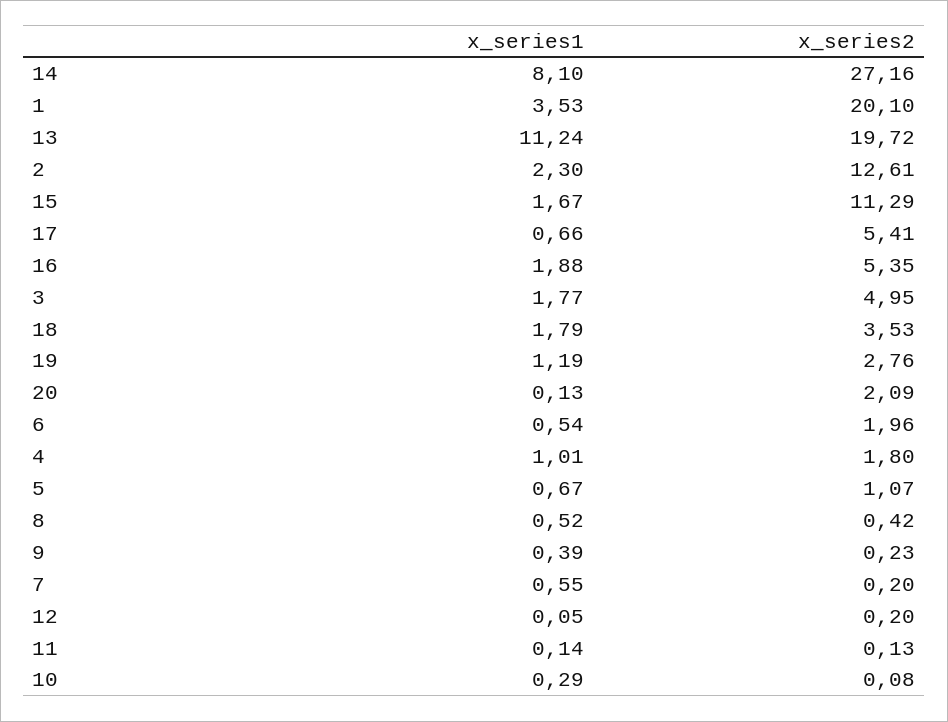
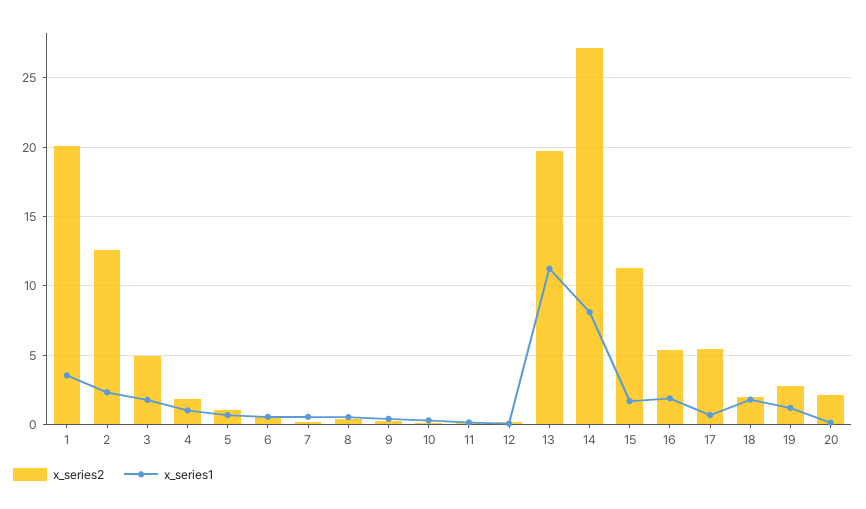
  {
    "x_series1": {
      "14": 8.1,
      "1": 3.53,
      "13": 11.24,
      "2": 2.3,
      "15": 1.67,
      "17": 0.66,
      "16": 1.88,
      "3": 1.77,
      "18": 1.79,
      "19": 1.19,
      "20": 0.13,
      "6": 0.54,
      "4": 1.01,
      "5": 0.67,
      "8": 0.52,
      "9": 0.39,
      "7": 0.55,
      "12": 0.05,
      "11": 0.14,
      "10": 0.29
    },
    "x_series2": {
      "14": 27.16,
      "1": 20.1,
      "13": 19.72,
      "2": 12.61,
      "15": 11.29,
      "17": 5.41,
      "16": 5.35,
      "3": 4.95,
-     "18": 3.53,
+     "18": 2,
      "19": 2.76,
      "20": 2.09,
-     "6": 1.96,
+     "6": 0.5,
      "4": 1.8,
      "5": 1.07,
      "8": 0.42,
      "9": 0.23,
      "7": 0.2,
      "12": 0.2,
      "11": 0.13,
      "10": 0.08
    }
  }

